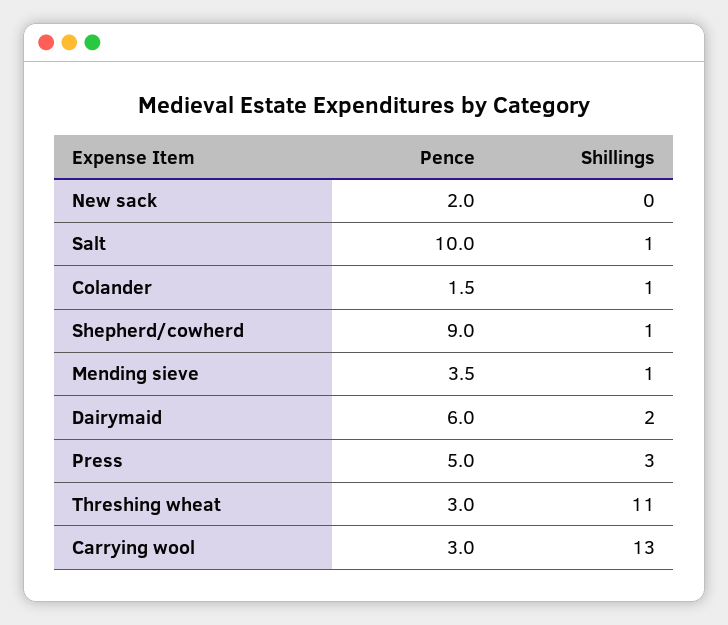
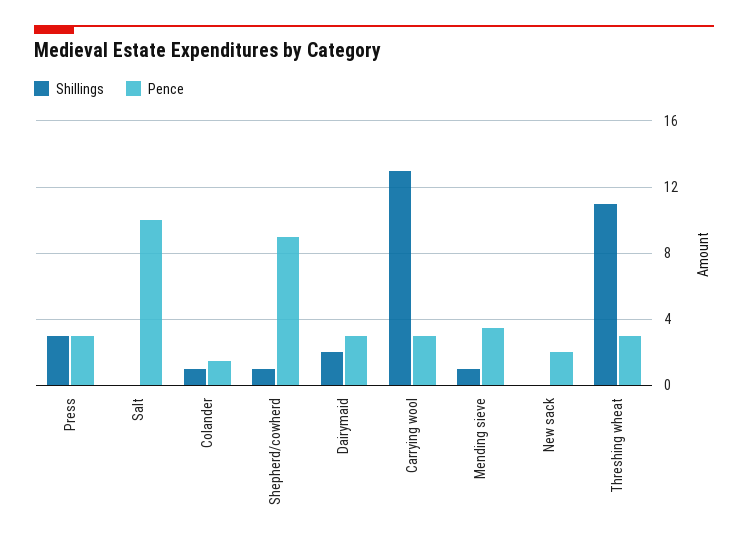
  {
    "Pence": {
      "New sack": 2,
      "Salt": 10,
      "Colander": 1.5,
      "Shepherd/cowherd": 9,
      "Mending sieve": 3.5,
-     "Dairymaid": 6,
+     "Dairymaid": 3,
-     "Press": 5,
+     "Press": 3,
      "Threshing wheat": 3,
      "Carrying wool": 3
    },
    "Shillings": {
      "New sack": 0,
-     "Salt": 1,
+     "Salt": 0,
      "Colander": 1,
      "Shepherd/cowherd": 1,
      "Mending sieve": 1,
      "Dairymaid": 2,
      "Press": 3,
      "Threshing wheat": 11,
      "Carrying wool": 13
    }
  }

